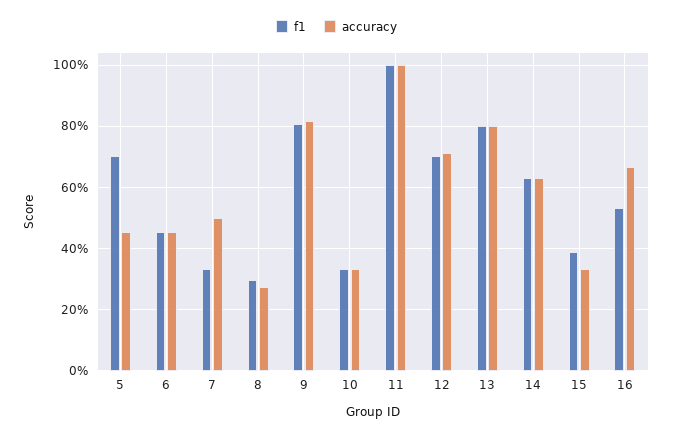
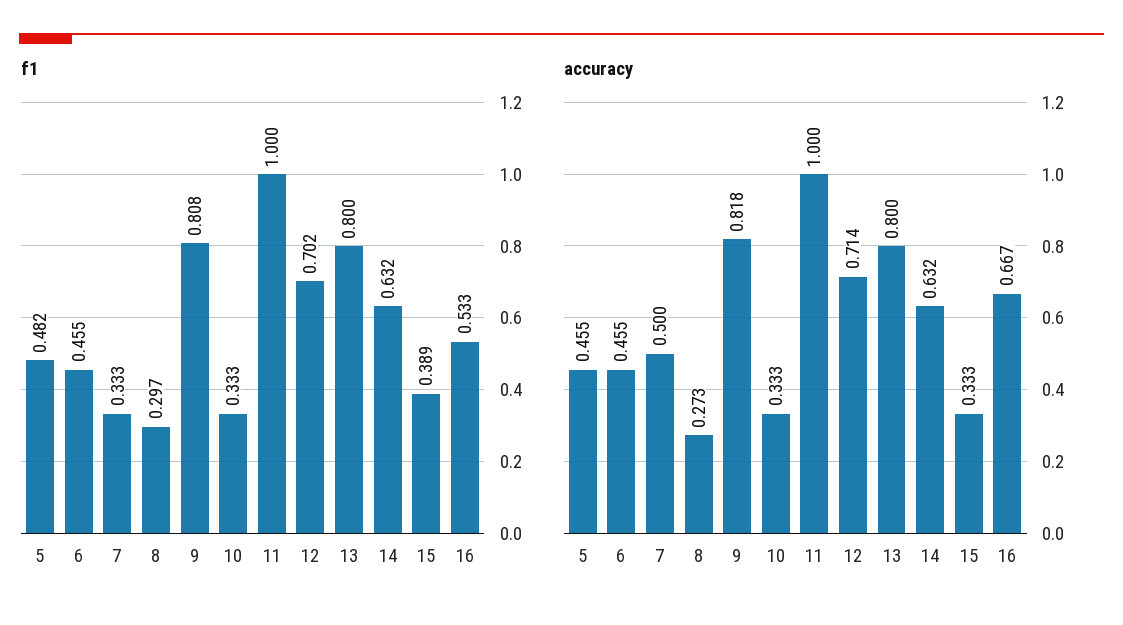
  {
    "f1": {
-     "5": 0.7,
+     "5": 0.482,
      "6": 0.455,
      "7": 0.333,
      "8": 0.297,
      "9": 0.808,
      "10": 0.333,
      "11": 1,
      "12": 0.702,
      "13": 0.8,
      "14": 0.632,
      "15": 0.389,
      "16": 0.533
    },
    "accuracy": {
      "5": 0.455,
      "6": 0.455,
      "7": 0.5,
      "8": 0.273,
      "9": 0.818,
      "10": 0.333,
      "11": 1,
      "12": 0.714,
      "13": 0.8,
      "14": 0.632,
      "15": 0.333,
      "16": 0.667
    }
  }

